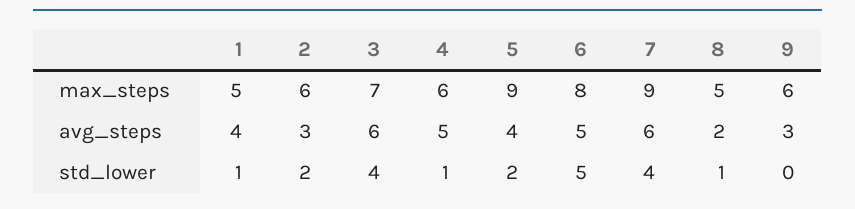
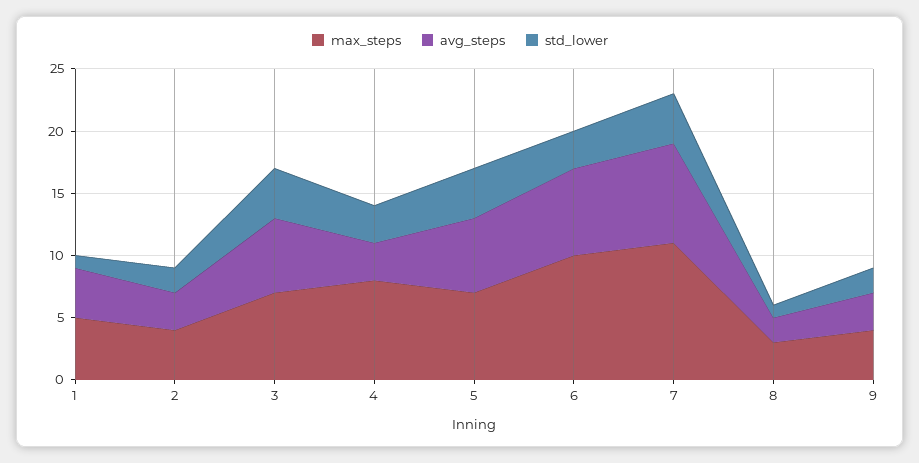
  {
    "max_steps": {
      "1": 5,
-     "2": 6,
+     "2": 4,
      "3": 7,
-     "4": 6,
+     "4": 8,
-     "5": 9,
+     "5": 7,
-     "6": 8,
+     "6": 10,
-     "7": 9,
+     "7": 11,
-     "8": 5,
+     "8": 3,
-     "9": 6
+     "9": 4
    },
    "avg_steps": {
      "1": 4,
      "2": 3,
      "3": 6,
-     "4": 5,
+     "4": 3,
-     "5": 4,
+     "5": 6,
-     "6": 5,
+     "6": 7,
-     "7": 6,
+     "7": 8,
      "8": 2,
      "9": 3
    },
    "std_lower": {
      "1": 1,
      "2": 2,
      "3": 4,
-     "4": 1,
+     "4": 3,
-     "5": 2,
+     "5": 4,
-     "6": 5,
+     "6": 3,
      "7": 4,
      "8": 1,
-     "9": 0
+     "9": 2
    }
  }

